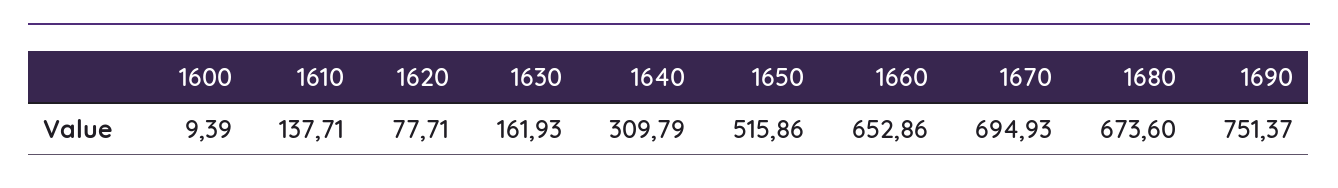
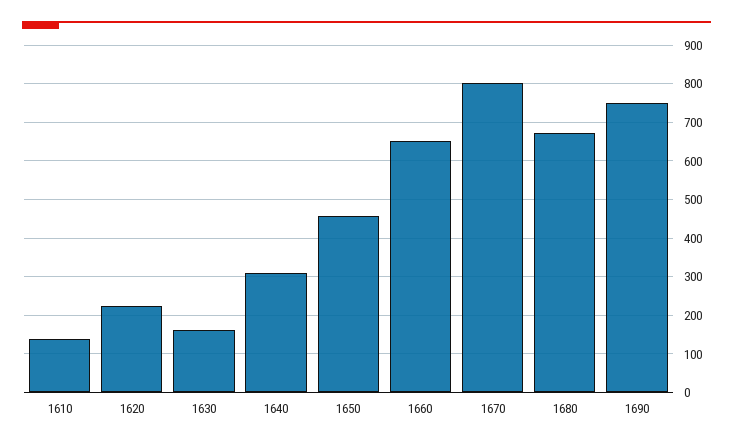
  {
-   "1600": 9.39,
    "1610": 137.71,
-   "1620": 77.71,
+   "1620": 220,
    "1630": 161.93,
    "1640": 309.79,
-   "1650": 515.86,
+   "1650": 460,
    "1660": 652.86,
-   "1670": 694.93,
+   "1670": 800,
    "1680": 673.6,
    "1690": 751.37
  }

